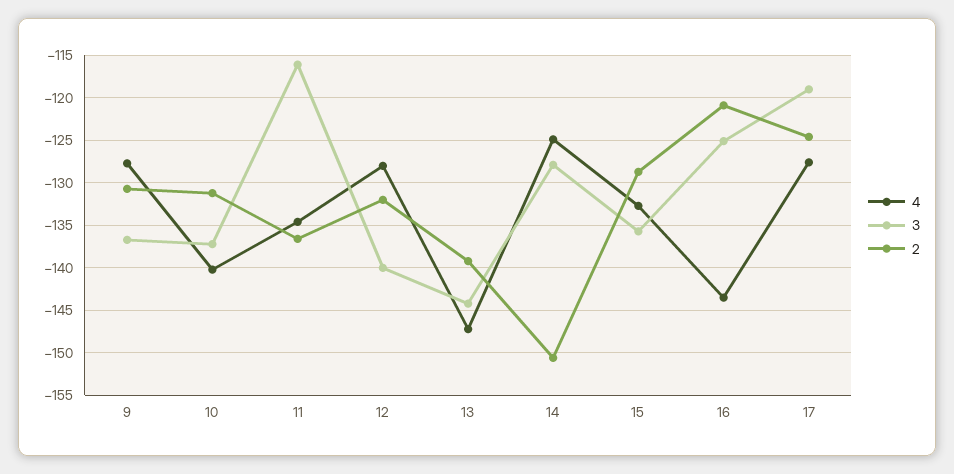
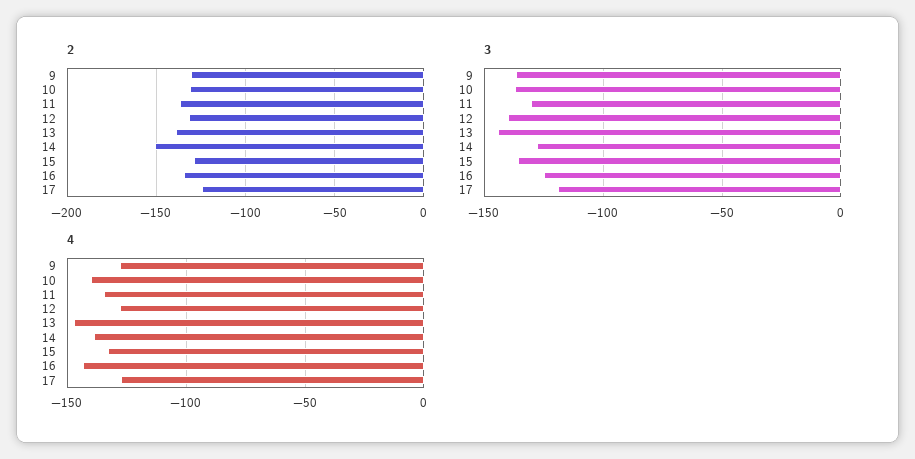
  {
    "4": {
      "9": -128,
      "10": -140,
      "11": -135,
      "12": -128,
      "13": -147,
-     "14": -125,
+     "14": -140,
      "15": -133,
      "16": -144,
      "17": -128
    },
    "3": {
      "9": -137,
      "10": -137,
-     "11": -116,
+     "11": -130,
      "12": -140,
      "13": -144,
      "14": -128,
      "15": -136,
      "16": -125,
      "17": -119
    },
    "2": {
      "9": -131,
      "10": -131,
      "11": -137,
      "12": -132,
      "13": -139,
      "14": -151,
      "15": -129,
-     "16": -121,
+     "16": -135,
      "17": -125
    }
  }

